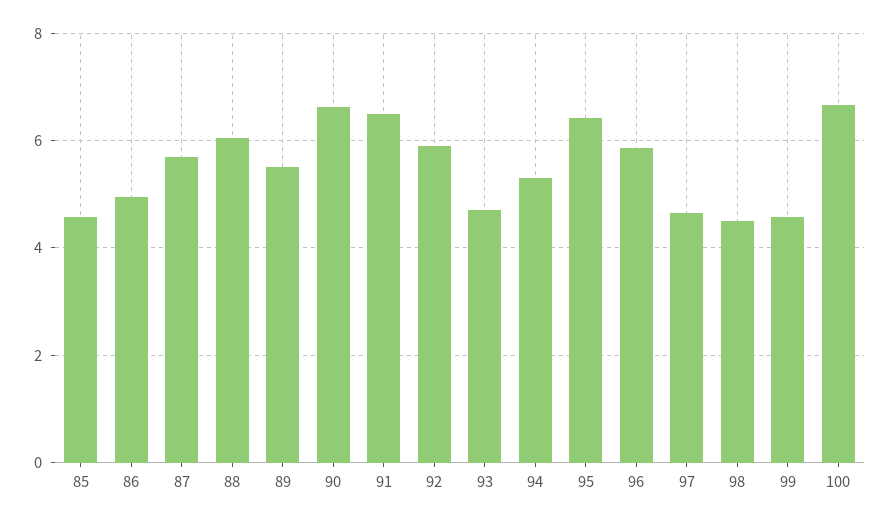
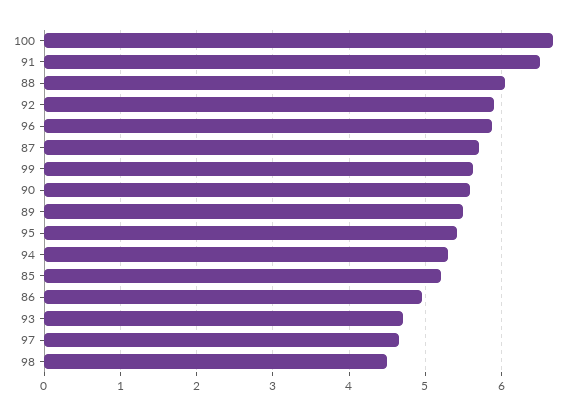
  {
-   "85": 4.6,
+   "85": 5.2,
    "86": 5,
    "87": 5.7,
    "88": 6.1,
    "89": 5.5,
-   "90": 6.6,
+   "90": 5.6,
    "91": 6.5,
    "92": 5.9,
    "93": 4.7,
    "94": 5.3,
-   "95": 6.4,
+   "95": 5.4,
    "96": 5.9,
    "97": 4.7,
    "98": 4.5,
-   "99": 4.6,
+   "99": 5.6,
    "100": 6.7
  }

